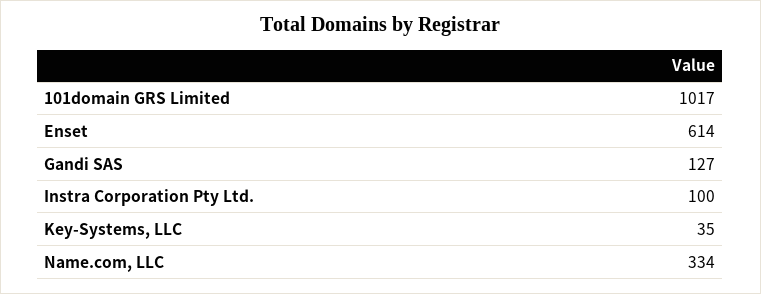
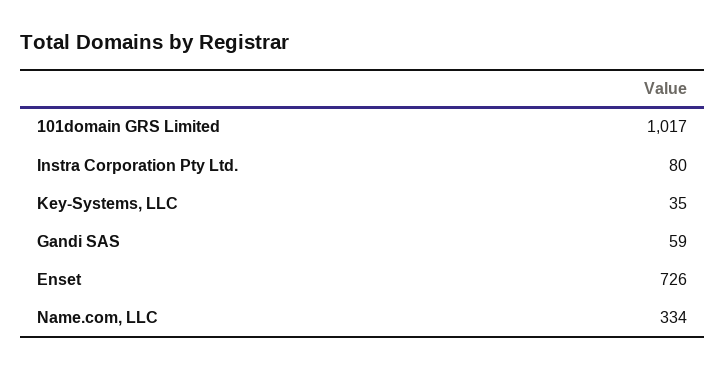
  {
    "101domain GRS Limited": 1017,
-   "Enset": 614,
+   "Enset": 726,
-   "Gandi SAS": 127,
+   "Gandi SAS": 59,
-   "Instra Corporation Pty Ltd.": 100,
+   "Instra Corporation Pty Ltd.": 80,
    "Key-Systems, LLC": 35,
    "Name.com, LLC": 334
  }

